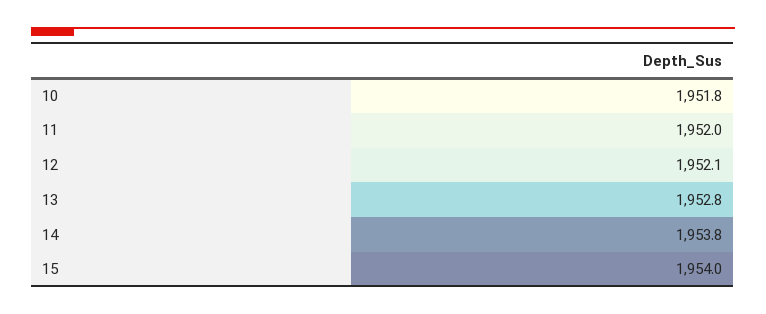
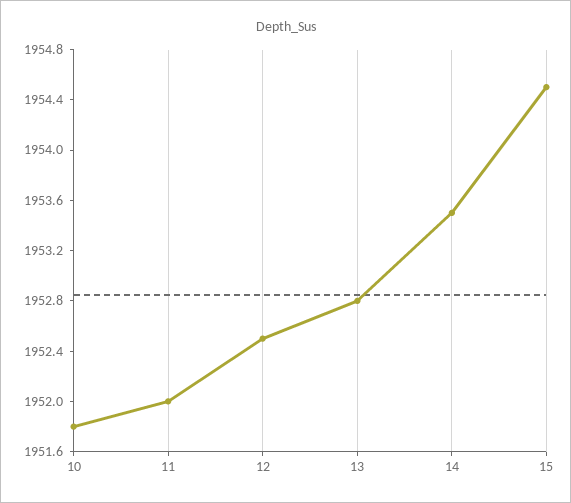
  {
    "10": 1951.8,
    "11": 1952,
-   "12": 1952.1,
+   "12": 1952.5,
    "13": 1952.8,
-   "14": 1953.8,
+   "14": 1953.5,
-   "15": 1954
+   "15": 1954.5
  }

